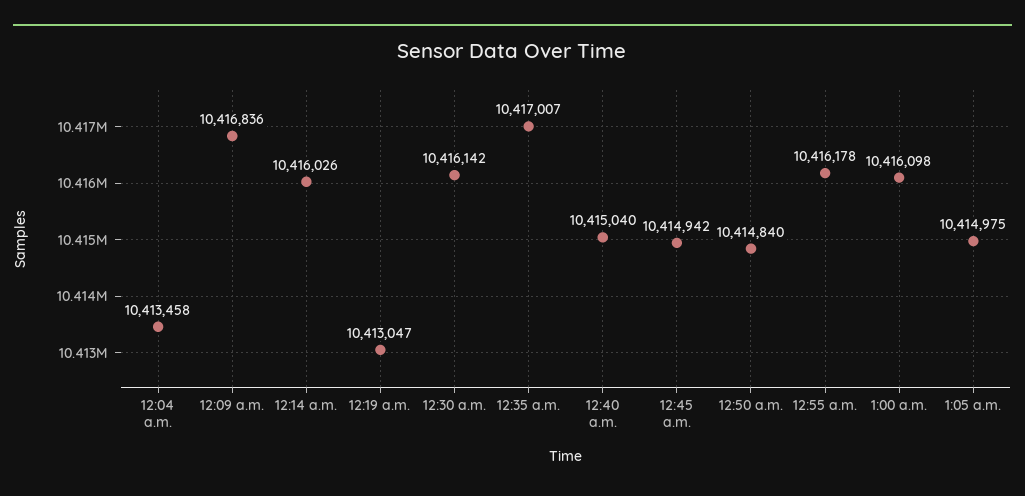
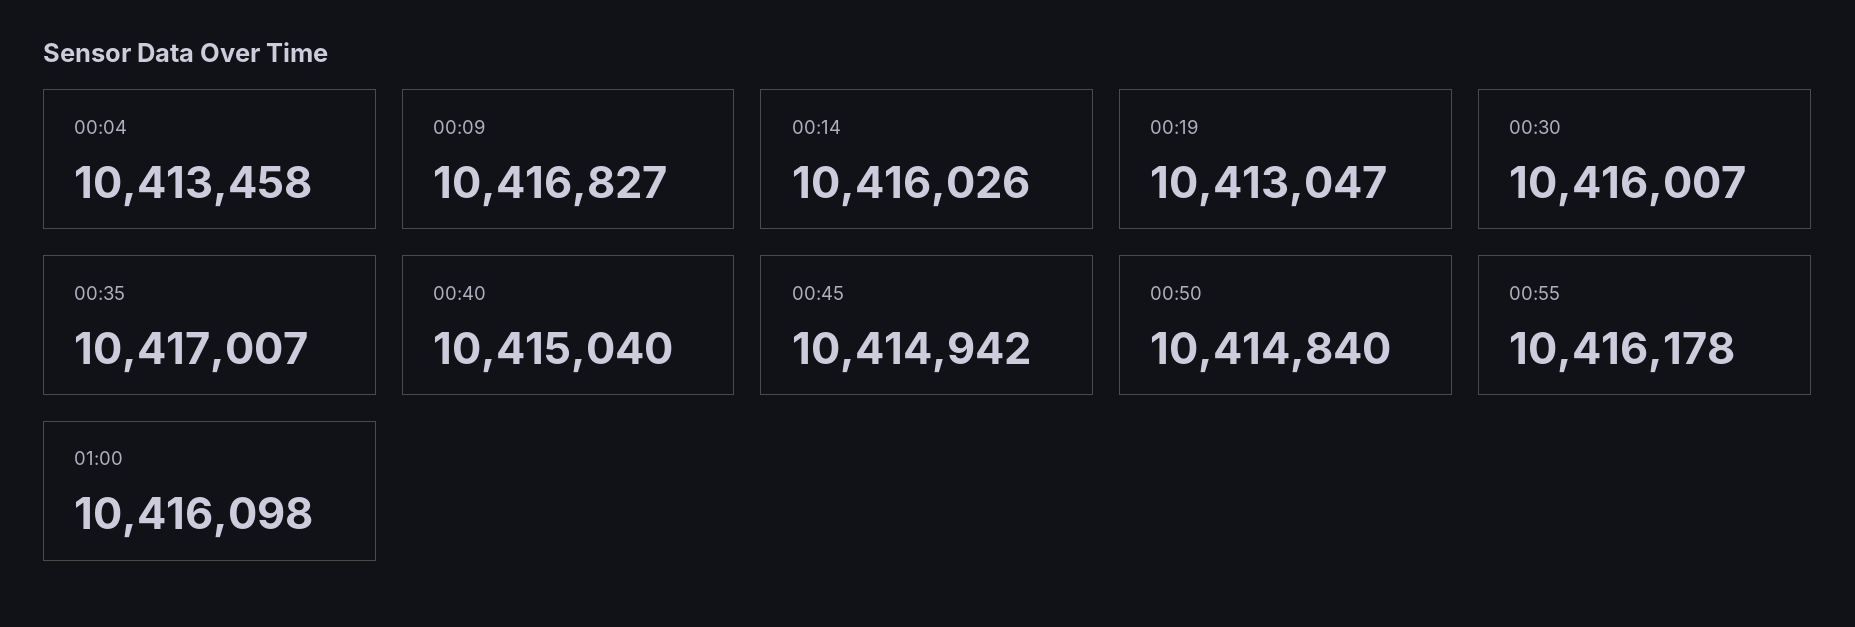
  {
    "12:04 a.m.": 10413458,
-   "12:09 a.m.": 10416836,
+   "12:09 a.m.": 10416827,
    "12:14 a.m.": 10416026,
    "12:19 a.m.": 10413047,
-   "12:30 a.m.": 10416142,
+   "12:30 a.m.": 10416007,
    "12:35 a.m.": 10417007,
    "12:40 a.m.": 10415040,
    "12:45 a.m.": 10414942,
    "12:50 a.m.": 10414840,
    "12:55 a.m.": 10416178,
-   "1:00 a.m.": 10416098,
+   "1:00 a.m.": 10416098
-   "1:05 a.m.": 10414975
  }

